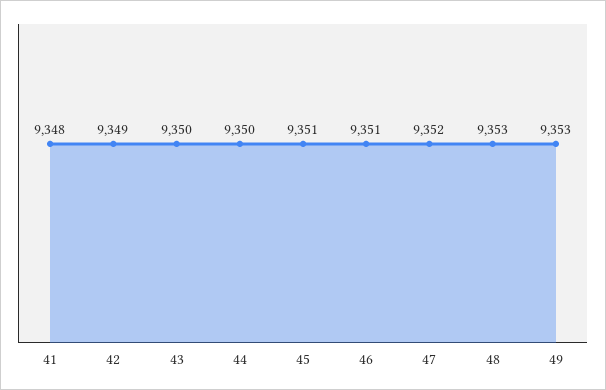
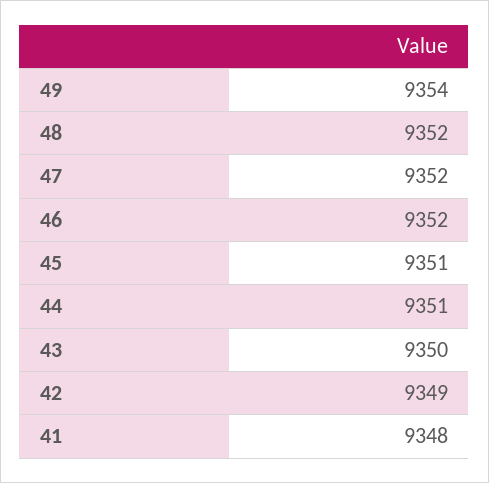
  {
    "41": 9348,
    "42": 9349,
    "43": 9350,
-   "44": 9350,
+   "44": 9351,
    "45": 9351,
-   "46": 9351,
+   "46": 9352,
    "47": 9352,
-   "48": 9353,
+   "48": 9352,
-   "49": 9353
+   "49": 9354
  }

